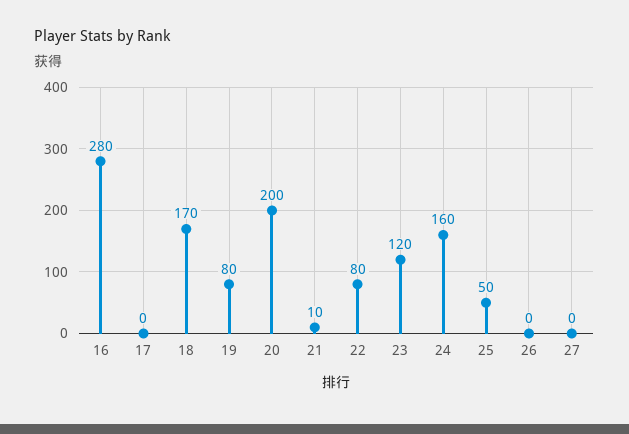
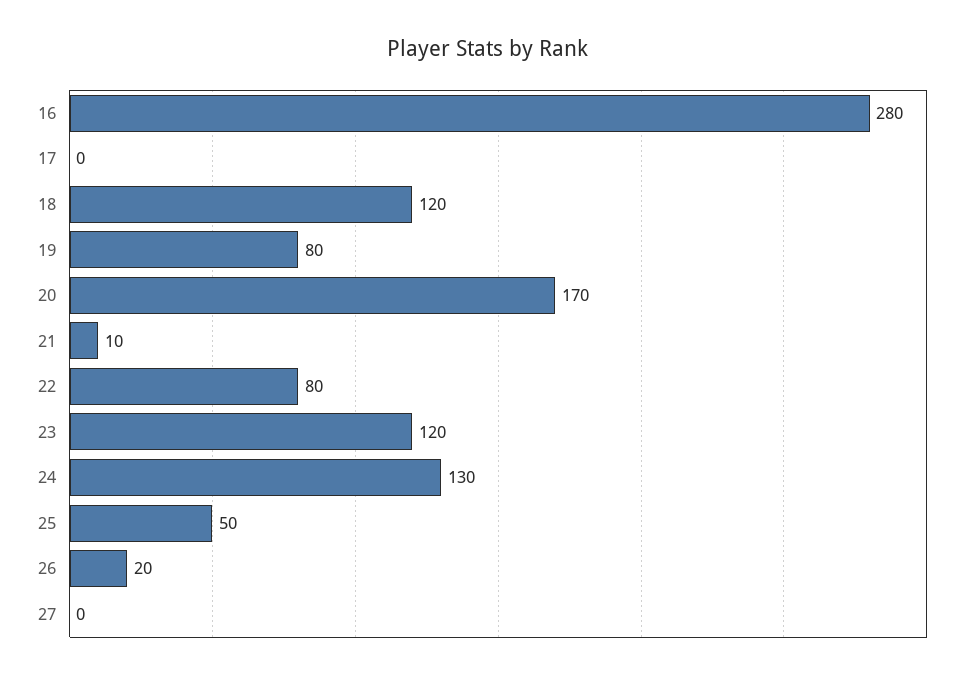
  {
    "16": 280,
    "17": 0,
-   "18": 170,
+   "18": 120,
    "19": 80,
-   "20": 200,
+   "20": 170,
    "21": 10,
    "22": 80,
    "23": 120,
-   "24": 160,
+   "24": 130,
    "25": 50,
-   "26": 0,
+   "26": 20,
    "27": 0
  }

